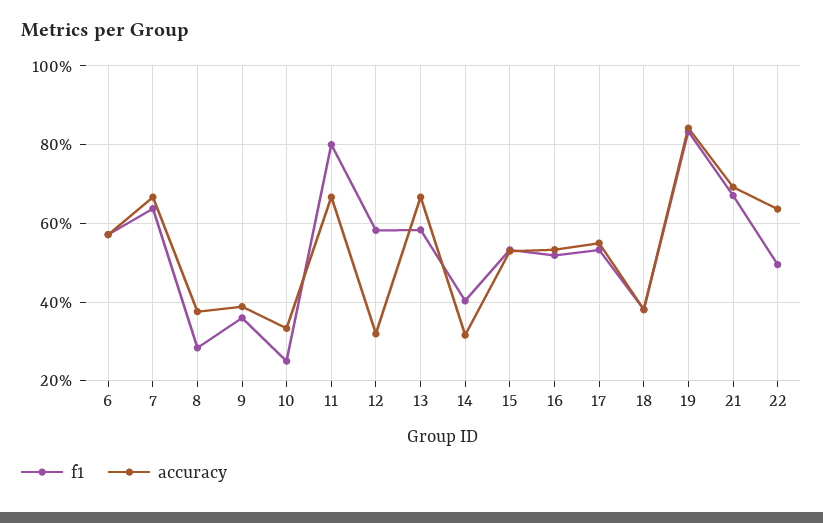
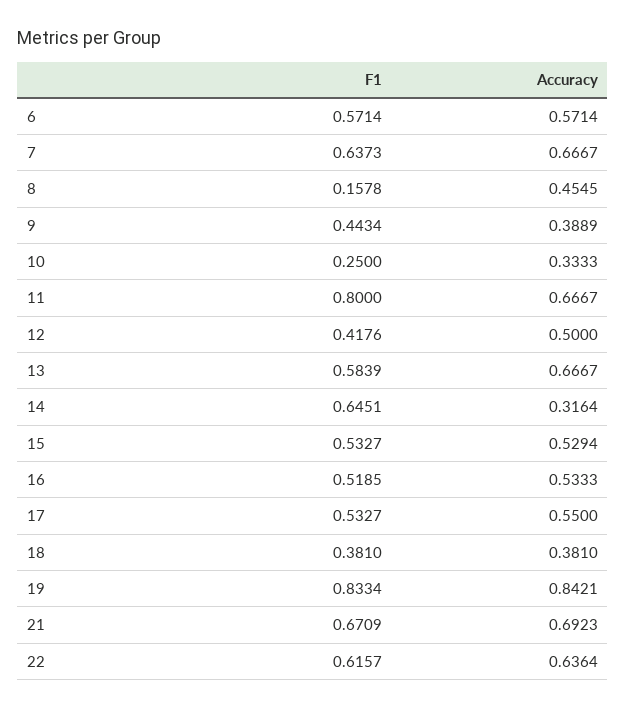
  {
    "f1": {
      "6": 0.5714,
      "7": 0.6373,
-     "8": 0.28,
+     "8": 0.1578,
-     "9": 0.36,
+     "9": 0.4434,
      "10": 0.25,
      "11": 0.8,
-     "12": 0.58,
+     "12": 0.4176,
      "13": 0.5839,
-     "14": 0.4,
+     "14": 0.6451,
      "15": 0.5327,
      "16": 0.5185,
      "17": 0.5327,
      "18": 0.381,
      "19": 0.8334,
      "21": 0.6709,
-     "22": 0.5
+     "22": 0.6157
    },
    "accuracy": {
      "6": 0.5714,
      "7": 0.6667,
-     "8": 0.38,
+     "8": 0.4545,
      "9": 0.3889,
      "10": 0.3333,
      "11": 0.6667,
-     "12": 0.32,
+     "12": 0.5,
      "13": 0.6667,
      "14": 0.3164,
      "15": 0.5294,
      "16": 0.5333,
      "17": 0.55,
      "18": 0.381,
      "19": 0.8421,
      "21": 0.6923,
      "22": 0.6364
    }
  }

